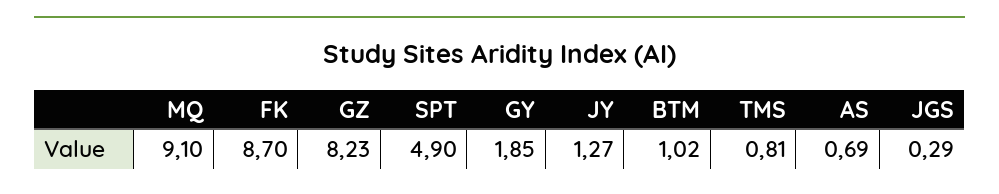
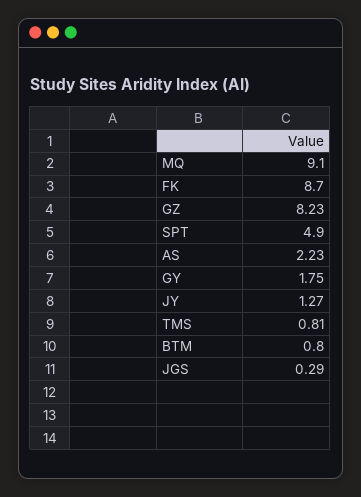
  {
    "MQ": 9.1,
    "FK": 8.7,
    "GZ": 8.23,
    "SPT": 4.9,
-   "GY": 1.85,
+   "GY": 1.75,
    "JY": 1.27,
-   "BTM": 1.02,
+   "BTM": 0.8,
    "TMS": 0.81,
-   "AS": 0.69,
+   "AS": 2.23,
    "JGS": 0.29
  }

